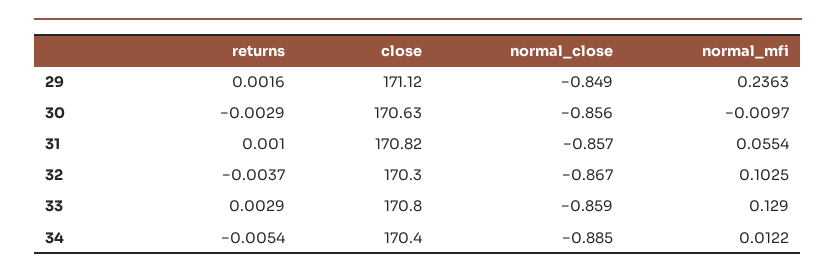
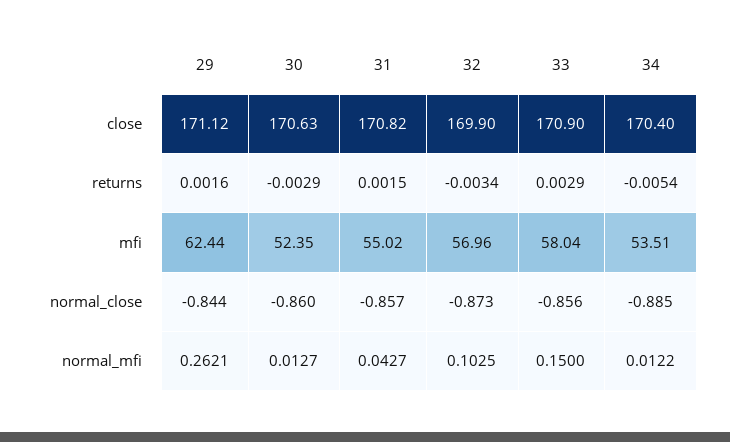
  {
    "returns": {
      "29": 0.0016,
      "30": -0.0029,
-     "31": 0.001,
+     "31": 0.0015,
-     "32": -0.0037,
+     "32": -0.0034,
      "33": 0.0029,
      "34": -0.0054
    },
    "close": {
      "29": 171.12,
      "30": 170.63,
      "31": 170.82,
-     "32": 170.3,
+     "32": 169.9,
-     "33": 170.8,
+     "33": 170.9,
      "34": 170.4
    },
    "normal_close": {
-     "29": -0.849,
+     "29": -0.844,
-     "30": -0.856,
+     "30": -0.86,
      "31": -0.857,
-     "32": -0.867,
+     "32": -0.873,
-     "33": -0.859,
+     "33": -0.856,
      "34": -0.885
    },
    "normal_mfi": {
-     "29": 0.2363,
+     "29": 0.2621,
-     "30": -0.0097,
+     "30": 0.0127,
-     "31": 0.0554,
+     "31": 0.0427,
      "32": 0.1025,
-     "33": 0.129,
+     "33": 0.15,
      "34": 0.0122
-   }
+   },
+   "mfi": {
+     "29": 62.44,
+     "30": 52.35,
+     "31": 55.02,
+     "32": 56.96,
+     "33": 58.04,
+     "34": 53.51
+   }
  }

